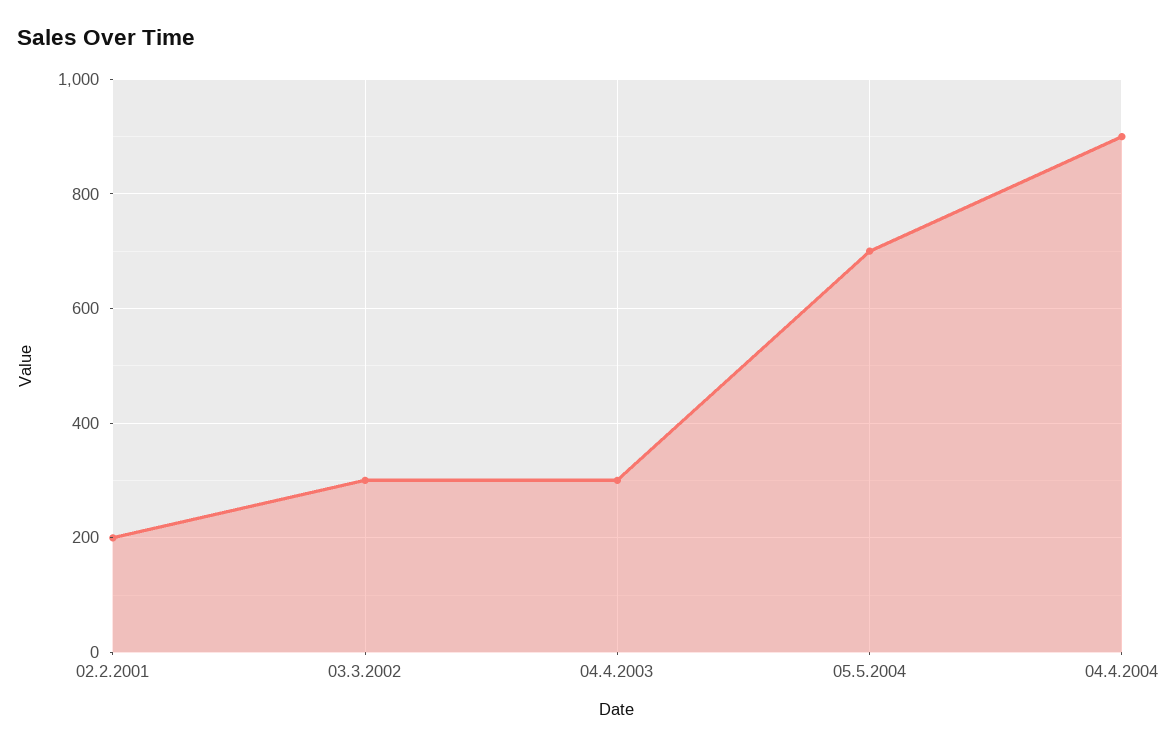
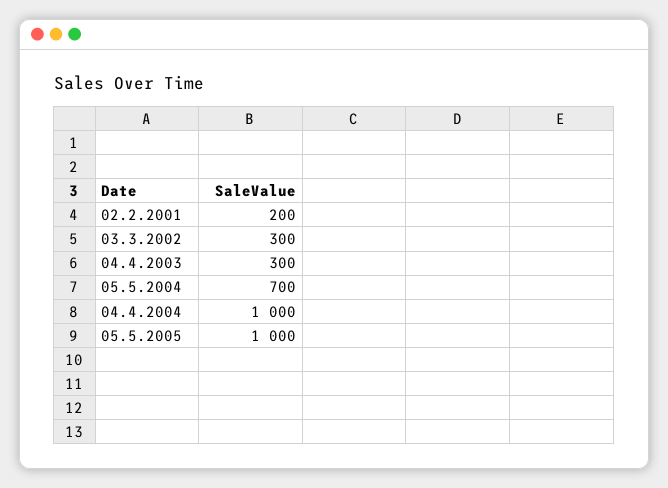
  {
    "02.2.2001": 200,
    "03.3.2002": 300,
    "04.4.2003": 300,
    "05.5.2004": 700,
-   "04.4.2004": 900
+   "04.4.2004": 1000,
+   "05.5.2005": 1000
  }

